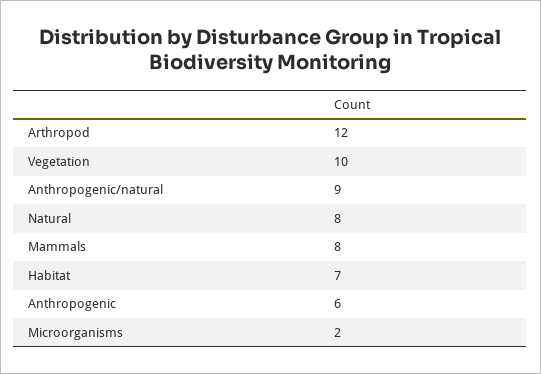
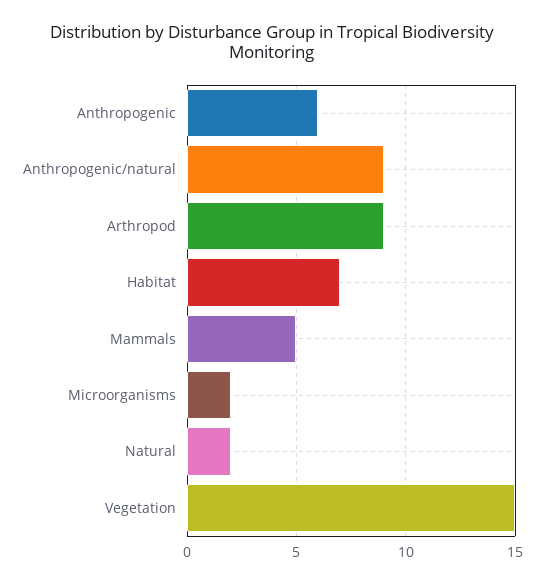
  {
-   "Arthropod": 12,
+   "Arthropod": 9,
-   "Vegetation": 10,
+   "Vegetation": 15,
    "Anthropogenic/natural": 9,
-   "Natural": 8,
+   "Natural": 2,
-   "Mammals": 8,
+   "Mammals": 5,
    "Habitat": 7,
    "Anthropogenic": 6,
    "Microorganisms": 2
  }

